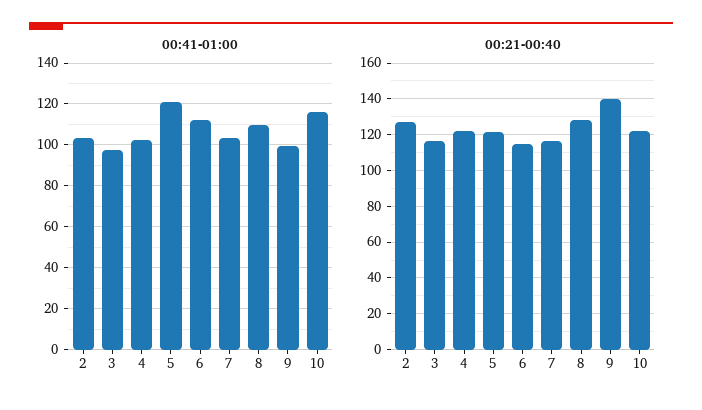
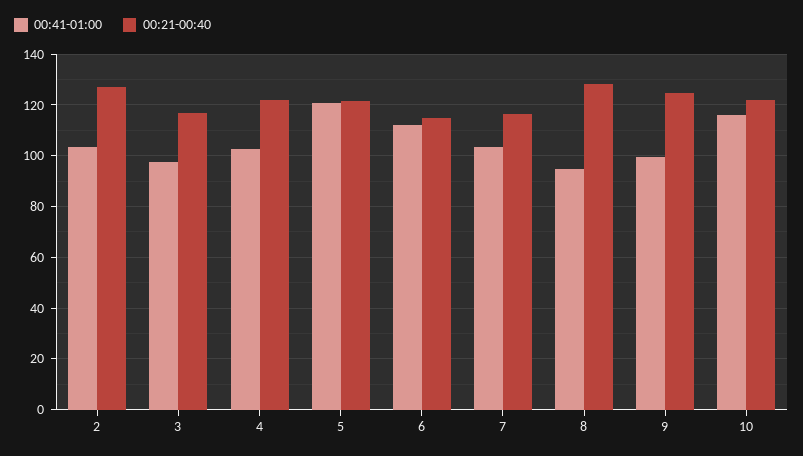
  {
    "00:41-01:00": {
      "2": 102.5,
      "3": 97.5,
      "4": 102.5,
      "5": 120,
      "6": 112.5,
      "7": 102.5,
-     "8": 110,
+     "8": 95,
      "9": 100,
      "10": 115
    },
    "00:21-00:40": {
      "2": 127.5,
      "3": 117.5,
      "4": 122.5,
      "5": 122.5,
      "6": 115,
      "7": 117.5,
      "8": 127.5,
-     "9": 140,
+     "9": 125,
      "10": 122.5
    }
  }

